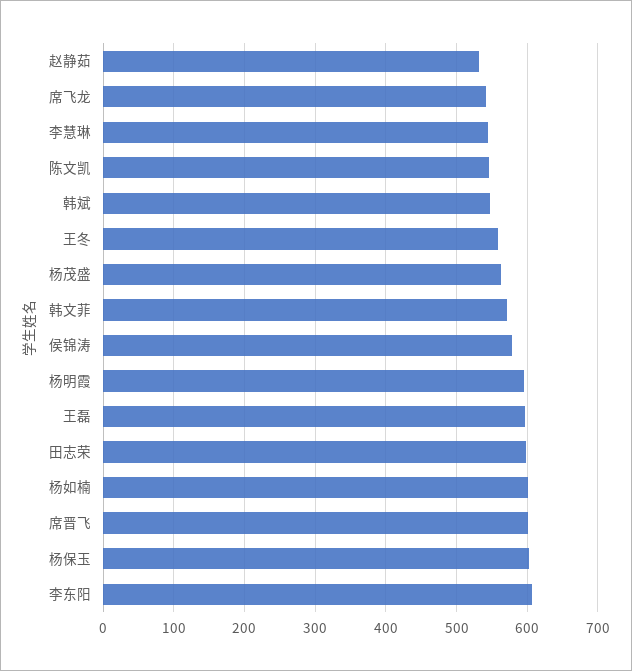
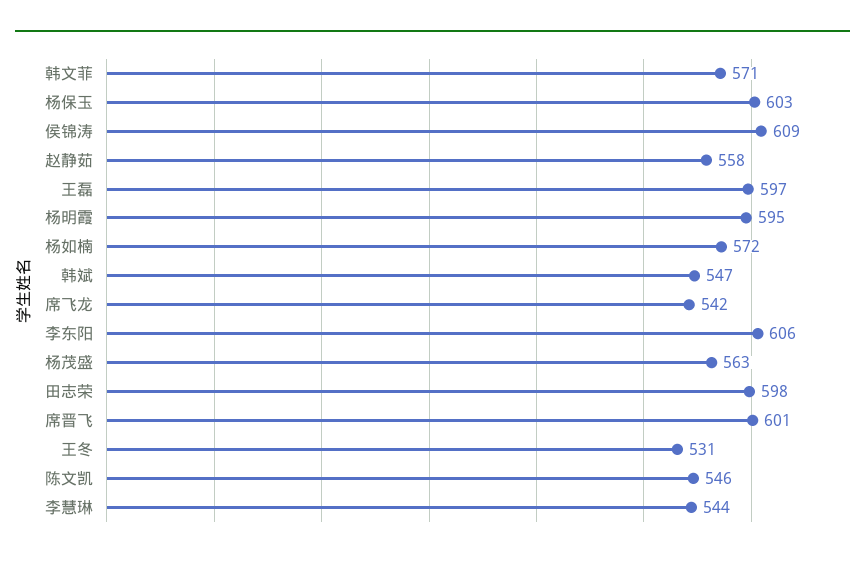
  {
-   "赵静茹": 530,
+   "赵静茹": 558,
    "席飞龙": 542,
    "李慧琳": 544,
    "陈文凯": 546,
    "韩斌": 547,
-   "王冬": 560,
+   "王冬": 531,
    "杨茂盛": 563,
    "韩文菲": 571,
-   "侯锦涛": 580,
+   "侯锦涛": 609,
    "杨明霞": 595,
    "王磊": 597,
    "田志荣": 598,
-   "杨如楠": 600,
+   "杨如楠": 572,
    "席晋飞": 601,
    "杨保玉": 603,
    "李东阳": 606
  }

